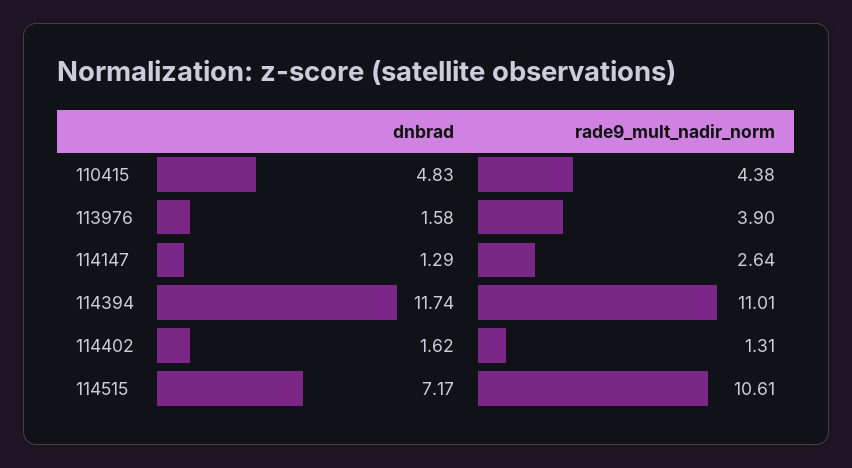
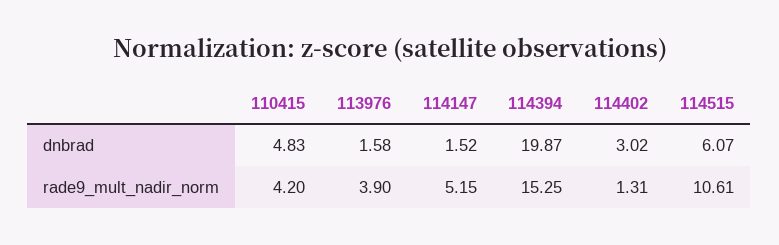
  {
    "dnbrad": {
      "110415": 4.83,
      "113976": 1.58,
-     "114147": 1.29,
+     "114147": 1.52,
-     "114394": 11.74,
+     "114394": 19.87,
-     "114402": 1.62,
+     "114402": 3.02,
-     "114515": 7.17
+     "114515": 6.07
    },
    "rade9_mult_nadir_norm": {
-     "110415": 4.38,
+     "110415": 4.2,
      "113976": 3.9,
-     "114147": 2.64,
+     "114147": 5.15,
-     "114394": 11.01,
+     "114394": 15.25,
      "114402": 1.31,
      "114515": 10.61
    }
  }

